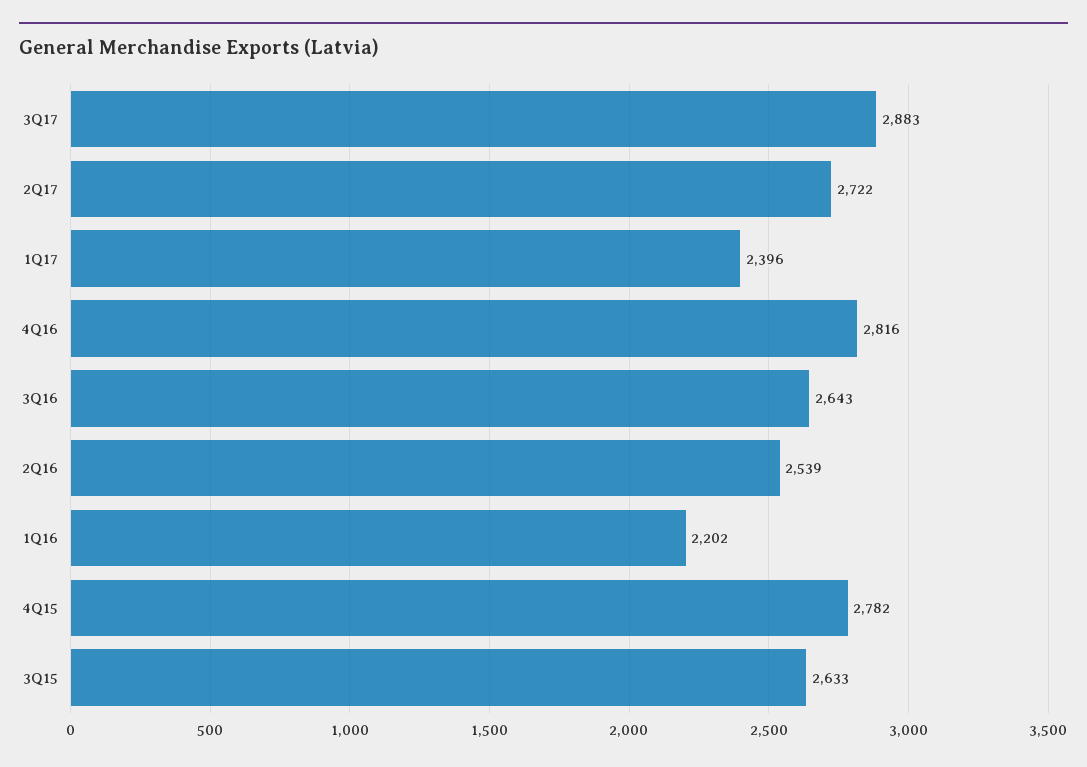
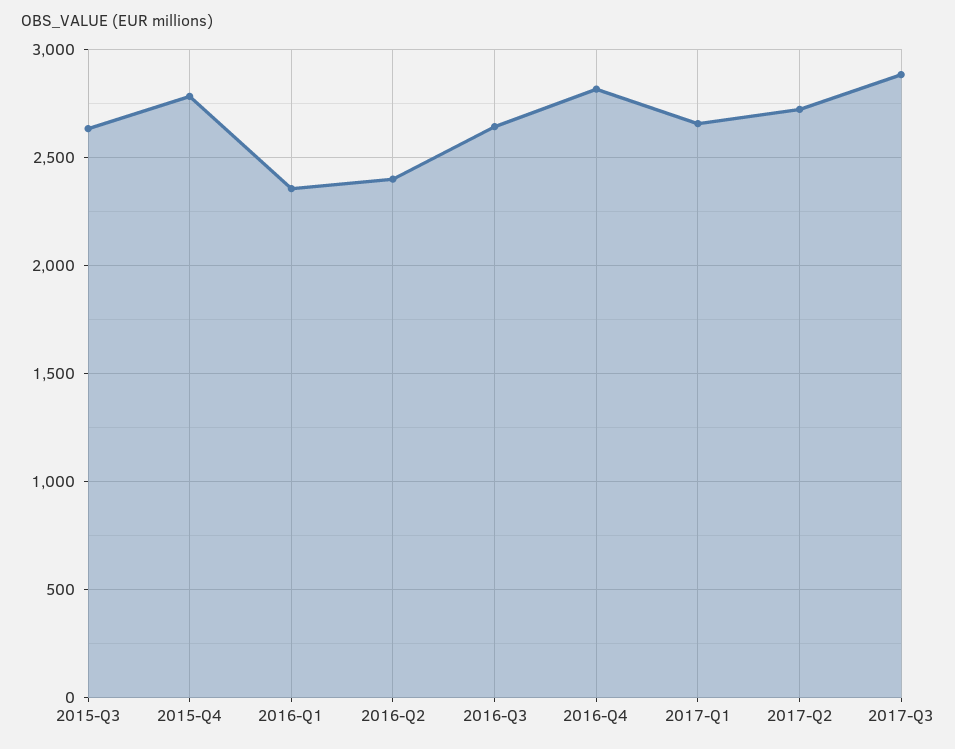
  {
    "3Q17": 2883,
    "2Q17": 2722,
-   "1Q17": 2396,
+   "1Q17": 2650,
    "4Q16": 2816,
    "3Q16": 2643,
-   "2Q16": 2539,
+   "2Q16": 2400,
-   "1Q16": 2202,
+   "1Q16": 2350,
    "4Q15": 2782,
    "3Q15": 2633
  }

